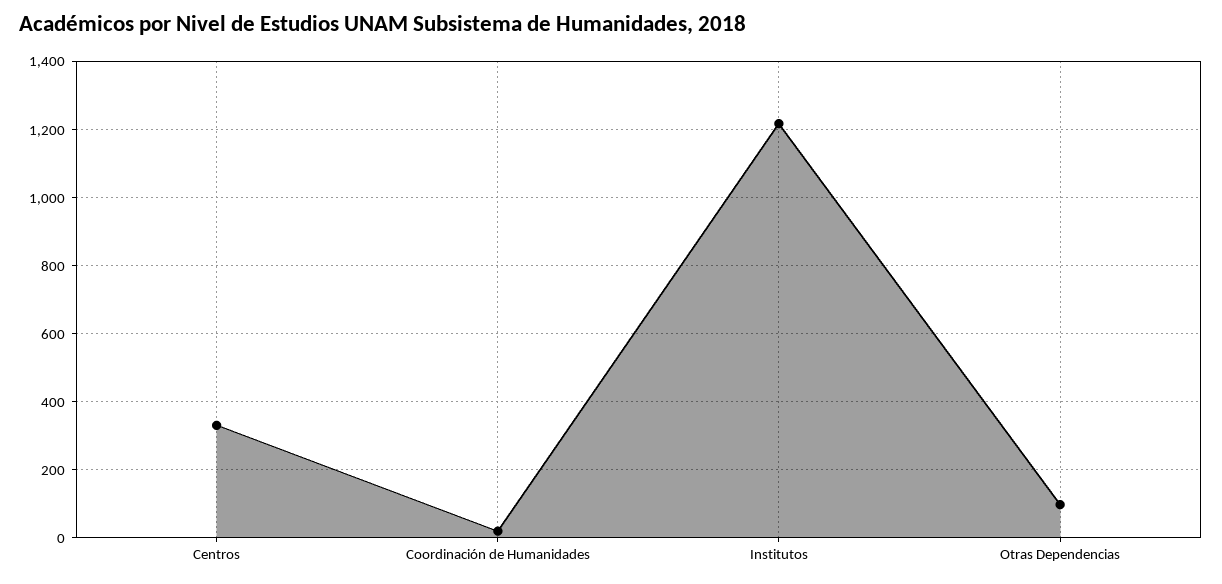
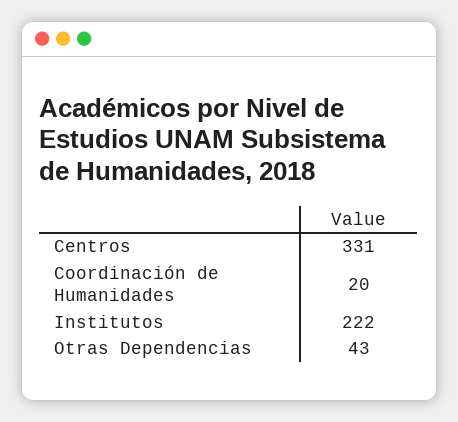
  {
    "Centros": 331,
    "Coordinación de Humanidades": 20,
-   "Institutos": 1220,
+   "Institutos": 222,
-   "Otras Dependencias": 100
+   "Otras Dependencias": 43
  }

